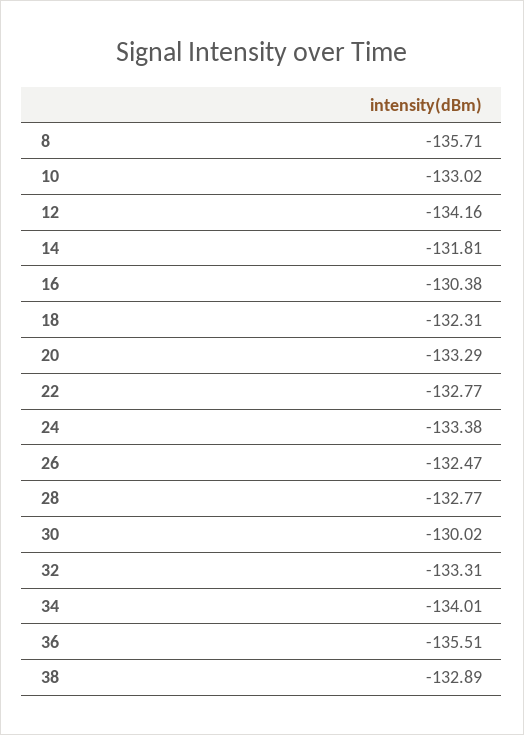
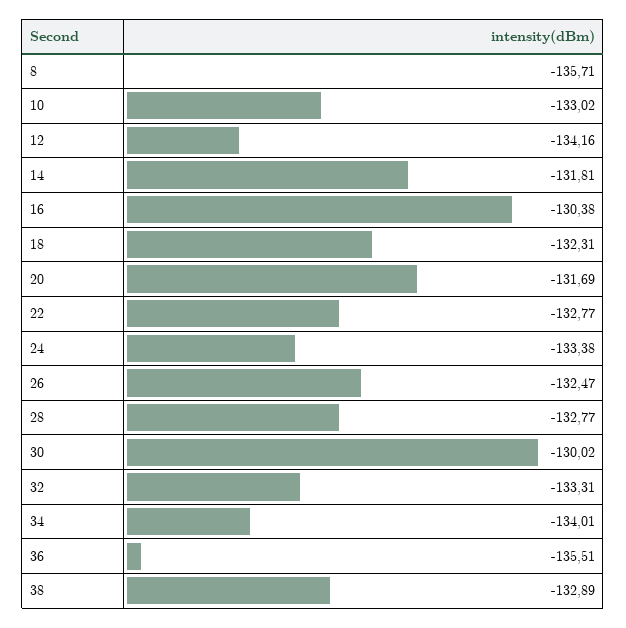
  {
    "8": -135.71,
    "10": -133.02,
    "12": -134.16,
    "14": -131.81,
    "16": -130.38,
    "18": -132.31,
-   "20": -133.29,
+   "20": -131.69,
    "22": -132.77,
    "24": -133.38,
    "26": -132.47,
    "28": -132.77,
    "30": -130.02,
    "32": -133.31,
    "34": -134.01,
    "36": -135.51,
    "38": -132.89
  }

